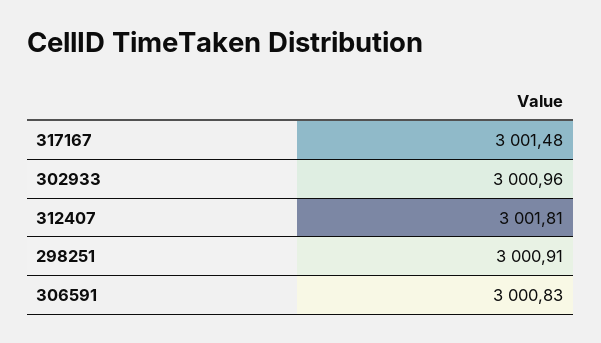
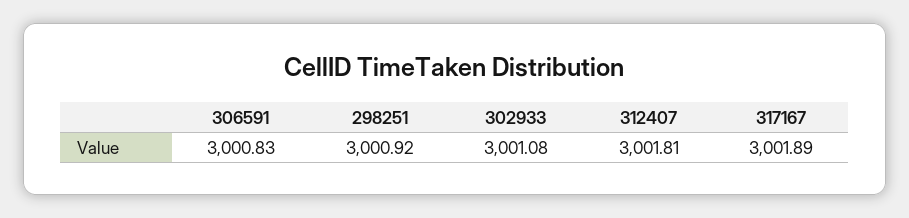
  {
-   "317167": 3001.48,
+   "317167": 3001.89,
-   "302933": 3000.96,
+   "302933": 3001.08,
    "312407": 3001.81,
-   "298251": 3000.91,
+   "298251": 3000.92,
    "306591": 3000.83
  }

